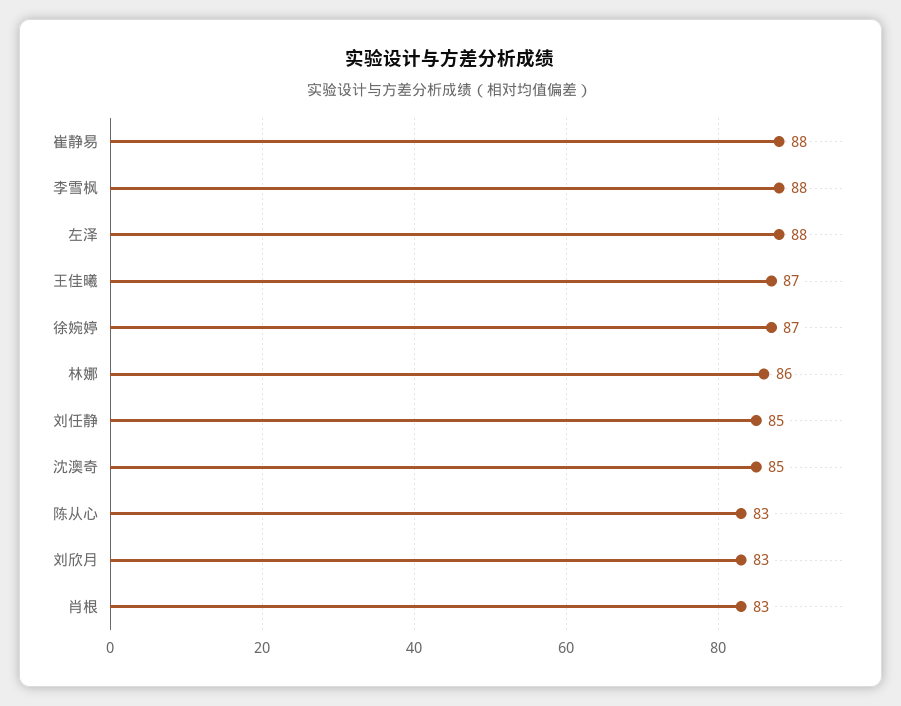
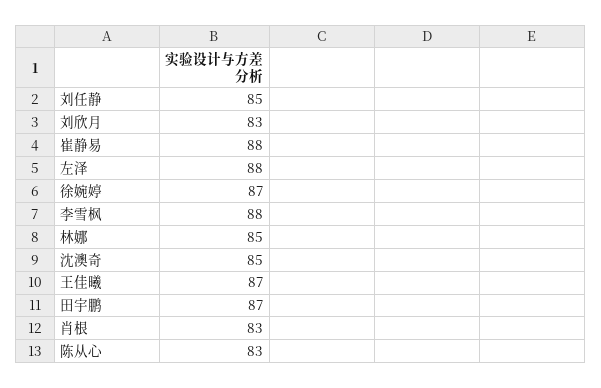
  {
    "崔静易": 88,
    "李雪枫": 88,
    "左泽": 88,
    "王佳曦": 87,
    "徐婉婷": 87,
-   "林娜": 86,
+   "林娜": 85,
    "刘任静": 85,
    "沈澳奇": 85,
    "陈从心": 83,
    "刘欣月": 83,
-   "肖根": 83
+   "肖根": 83,
+   "田宇鹏": 87
  }

